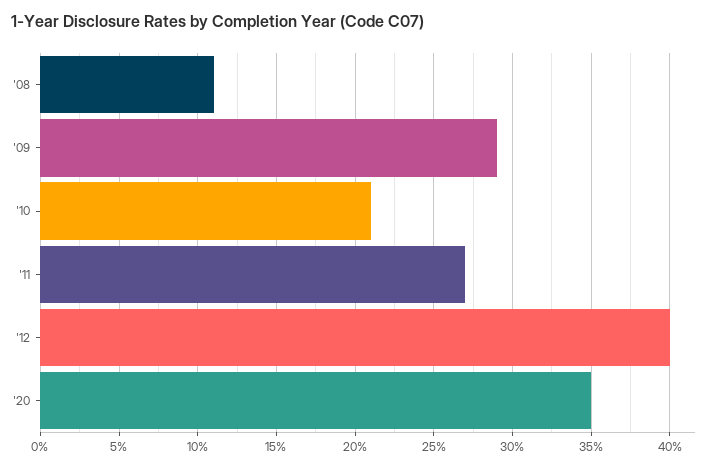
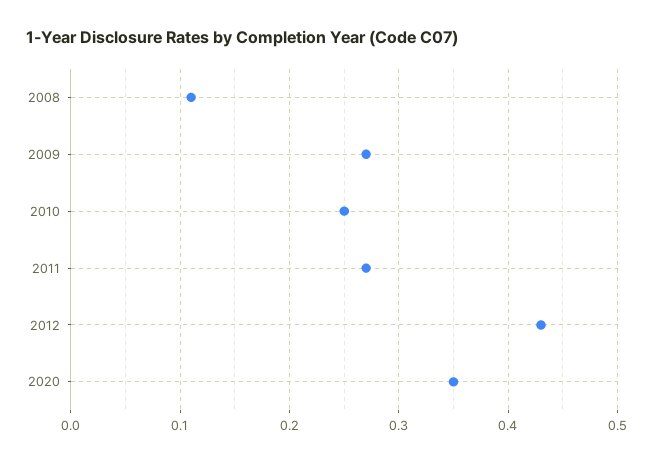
  {
    "'08": 0.11,
-   "'09": 0.29,
+   "'09": 0.27,
-   "'10": 0.21,
+   "'10": 0.25,
    "'11": 0.27,
-   "'12": 0.4,
+   "'12": 0.43,
    "'20": 0.35
  }

